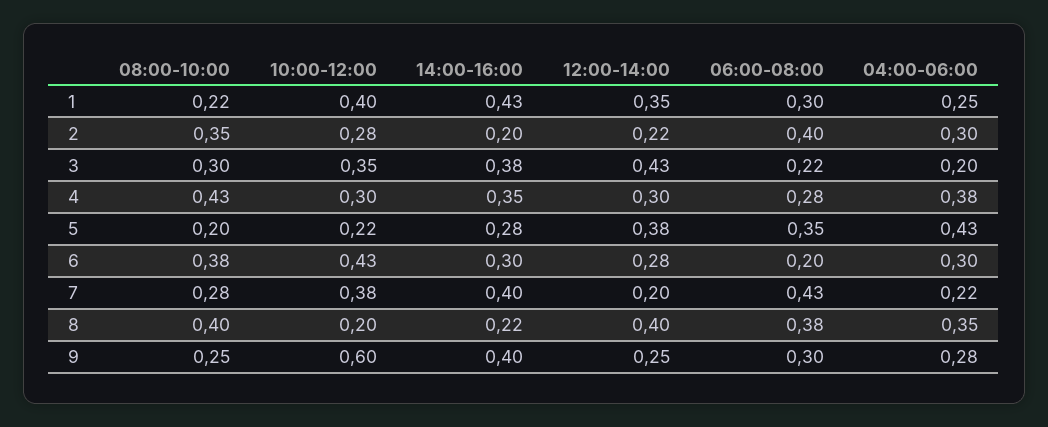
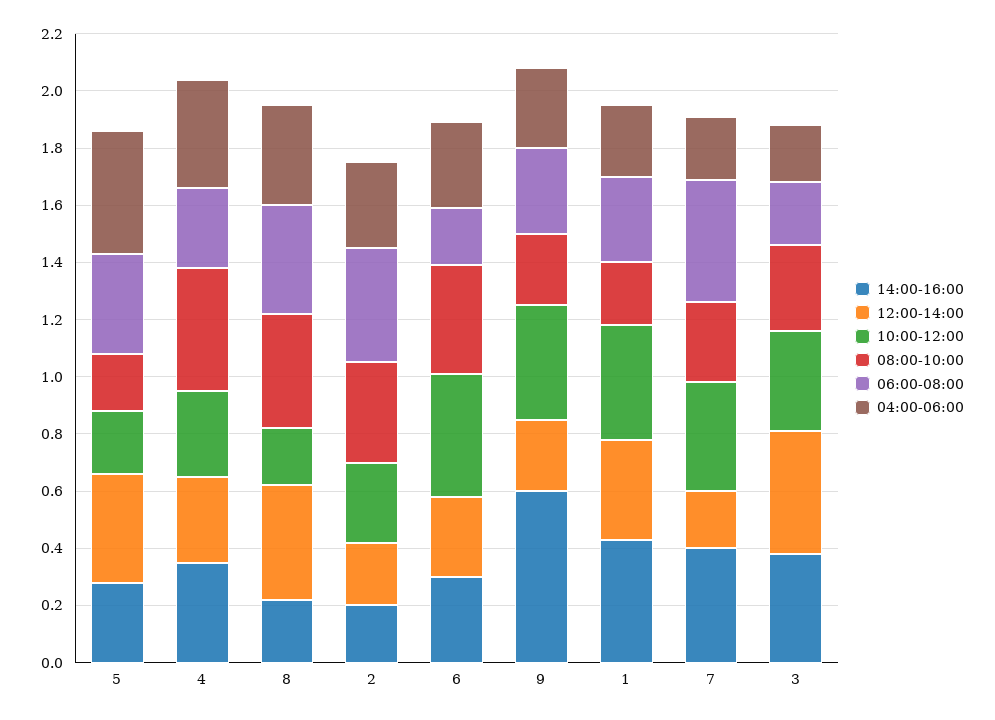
  {
    "08:00-10:00": {
      "1": 0.22,
      "2": 0.35,
      "3": 0.3,
      "4": 0.43,
      "5": 0.2,
      "6": 0.38,
      "7": 0.28,
      "8": 0.4,
      "9": 0.25
    },
    "10:00-12:00": {
      "1": 0.4,
      "2": 0.28,
      "3": 0.35,
      "4": 0.3,
      "5": 0.22,
      "6": 0.43,
      "7": 0.38,
      "8": 0.2,
-     "9": 0.6
+     "9": 0.4
    },
    "14:00-16:00": {
      "1": 0.43,
      "2": 0.2,
      "3": 0.38,
      "4": 0.35,
      "5": 0.28,
      "6": 0.3,
      "7": 0.4,
      "8": 0.22,
-     "9": 0.4
+     "9": 0.6
    },
    "12:00-14:00": {
      "1": 0.35,
      "2": 0.22,
      "3": 0.43,
      "4": 0.3,
      "5": 0.38,
      "6": 0.28,
      "7": 0.2,
      "8": 0.4,
      "9": 0.25
    },
    "06:00-08:00": {
      "1": 0.3,
      "2": 0.4,
      "3": 0.22,
      "4": 0.28,
      "5": 0.35,
      "6": 0.2,
      "7": 0.43,
      "8": 0.38,
      "9": 0.3
    },
    "04:00-06:00": {
      "1": 0.25,
      "2": 0.3,
      "3": 0.2,
      "4": 0.38,
      "5": 0.43,
      "6": 0.3,
      "7": 0.22,
      "8": 0.35,
      "9": 0.28
    }
  }

